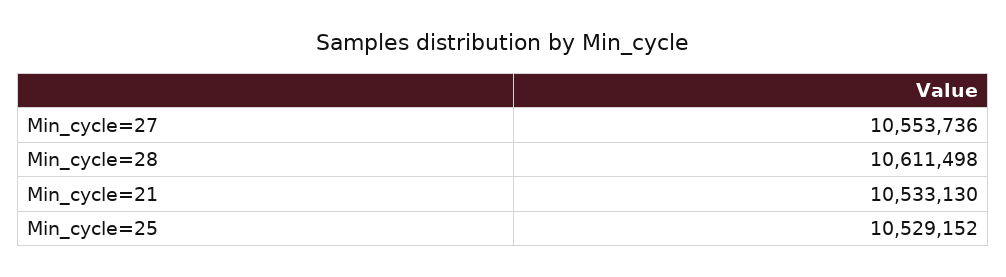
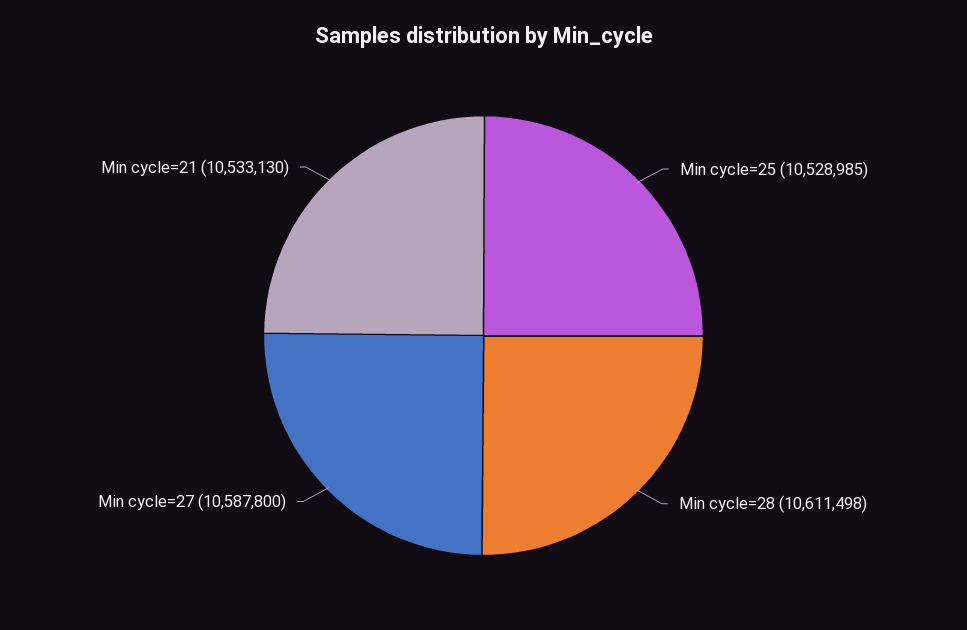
  {
-   "Min_cycle=27": 10553736,
+   "Min_cycle=27": 10587800,
    "Min_cycle=28": 10611498,
    "Min_cycle=21": 10533130,
-   "Min_cycle=25": 10529152
+   "Min_cycle=25": 10528985
  }

